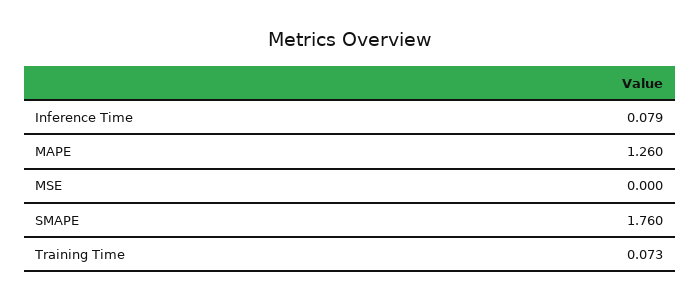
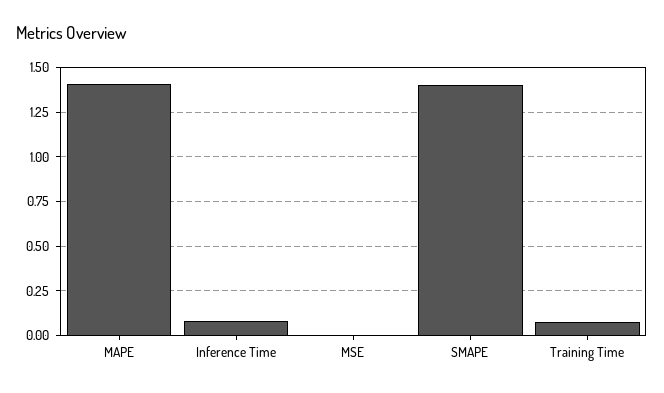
  {
    "Inference Time": 0.079,
-   "MAPE": 1.26,
+   "MAPE": 1.4,
    "MSE": 0,
-   "SMAPE": 1.76,
+   "SMAPE": 1.4,
    "Training Time": 0.073
  }

